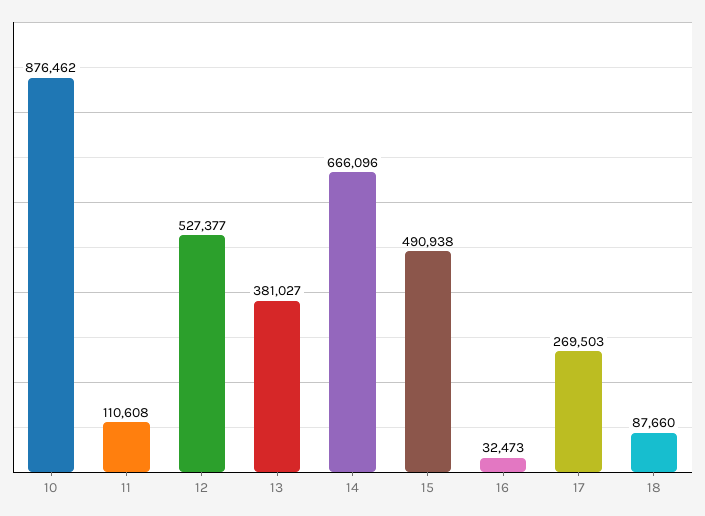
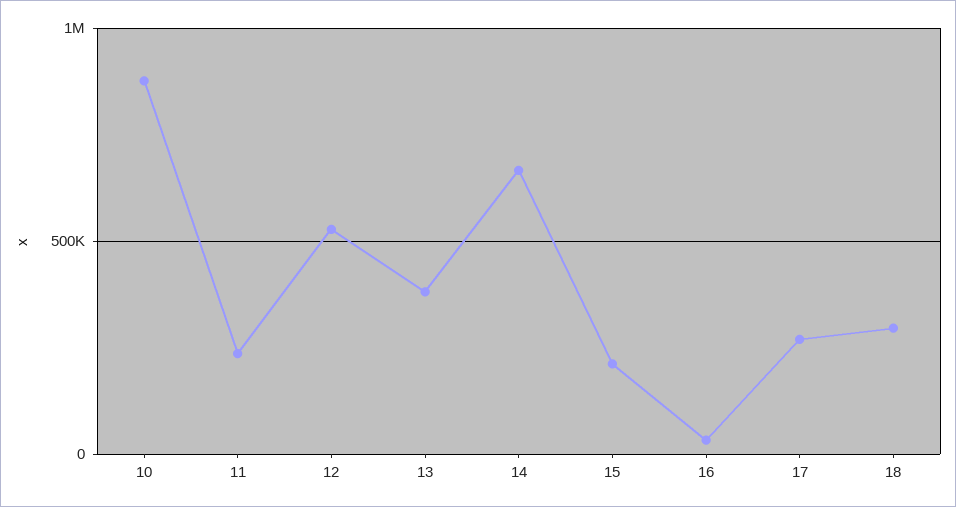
  {
    "10": 876462,
-   "11": 110608,
+   "11": 250000,
    "12": 527377,
    "13": 381027,
    "14": 666096,
-   "15": 490938,
+   "15": 200000,
    "16": 32473,
    "17": 269503,
-   "18": 87660
+   "18": 300000
  }

